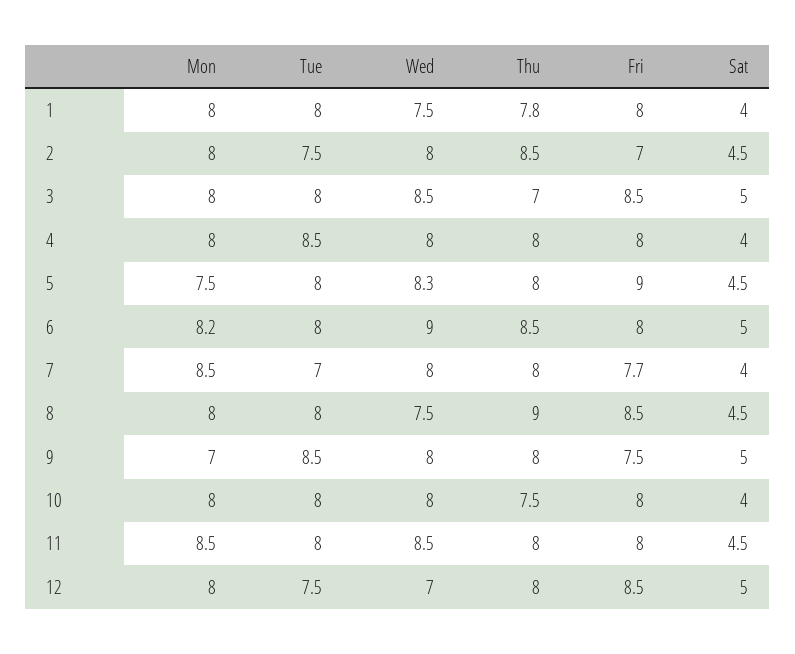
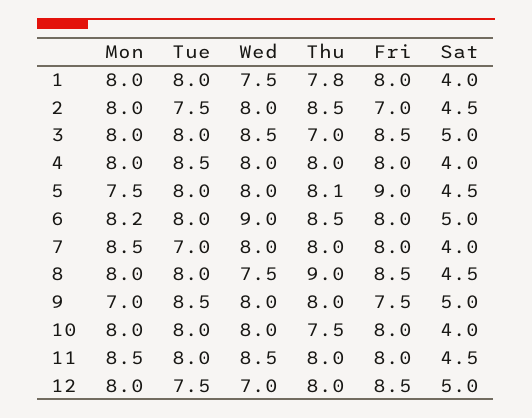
  {
    "Mon": {
      "1": 8,
      "2": 8,
      "3": 8,
      "4": 8,
      "5": 7.5,
      "6": 8.2,
      "7": 8.5,
      "8": 8,
      "9": 7,
      "10": 8,
      "11": 8.5,
      "12": 8
    },
    "Tue": {
      "1": 8,
      "2": 7.5,
      "3": 8,
      "4": 8.5,
      "5": 8,
      "6": 8,
      "7": 7,
      "8": 8,
      "9": 8.5,
      "10": 8,
      "11": 8,
      "12": 7.5
    },
    "Wed": {
      "1": 7.5,
      "2": 8,
      "3": 8.5,
      "4": 8,
-     "5": 8.3,
+     "5": 8,
      "6": 9,
      "7": 8,
      "8": 7.5,
      "9": 8,
      "10": 8,
      "11": 8.5,
      "12": 7
    },
    "Thu": {
      "1": 7.8,
      "2": 8.5,
      "3": 7,
      "4": 8,
-     "5": 8,
+     "5": 8.1,
      "6": 8.5,
      "7": 8,
      "8": 9,
      "9": 8,
      "10": 7.5,
      "11": 8,
      "12": 8
    },
    "Fri": {
      "1": 8,
      "2": 7,
      "3": 8.5,
      "4": 8,
      "5": 9,
      "6": 8,
-     "7": 7.7,
+     "7": 8,
      "8": 8.5,
      "9": 7.5,
      "10": 8,
      "11": 8,
      "12": 8.5
    },
    "Sat": {
      "1": 4,
      "2": 4.5,
      "3": 5,
      "4": 4,
      "5": 4.5,
      "6": 5,
      "7": 4,
      "8": 4.5,
      "9": 5,
      "10": 4,
      "11": 4.5,
      "12": 5
    }
  }

